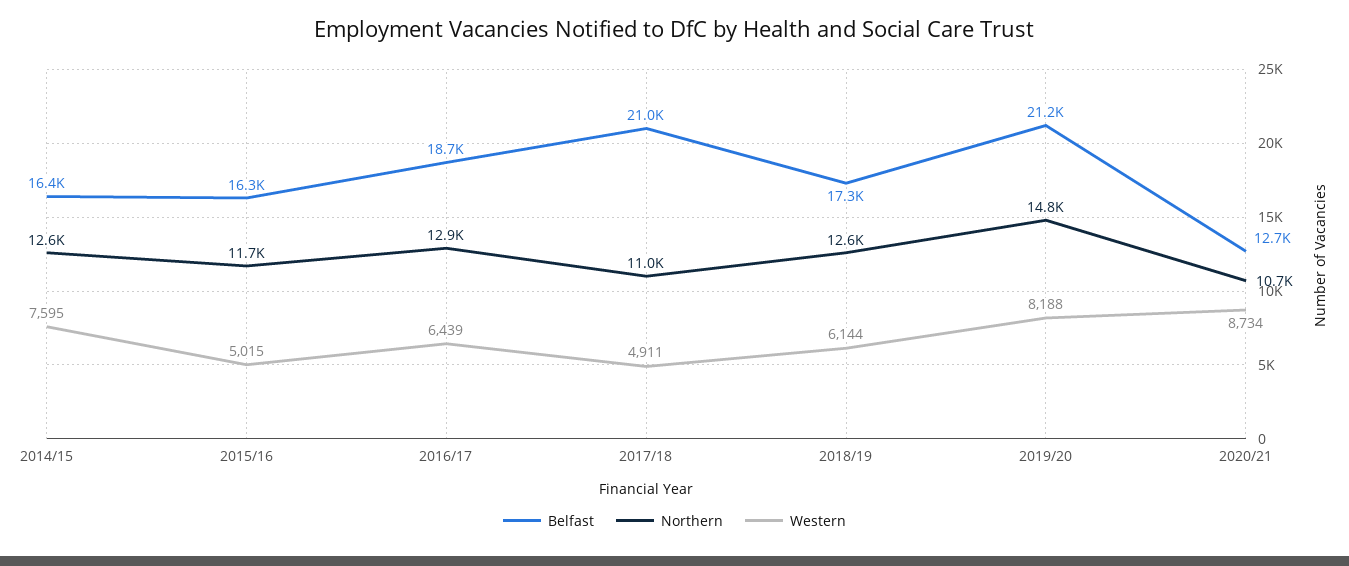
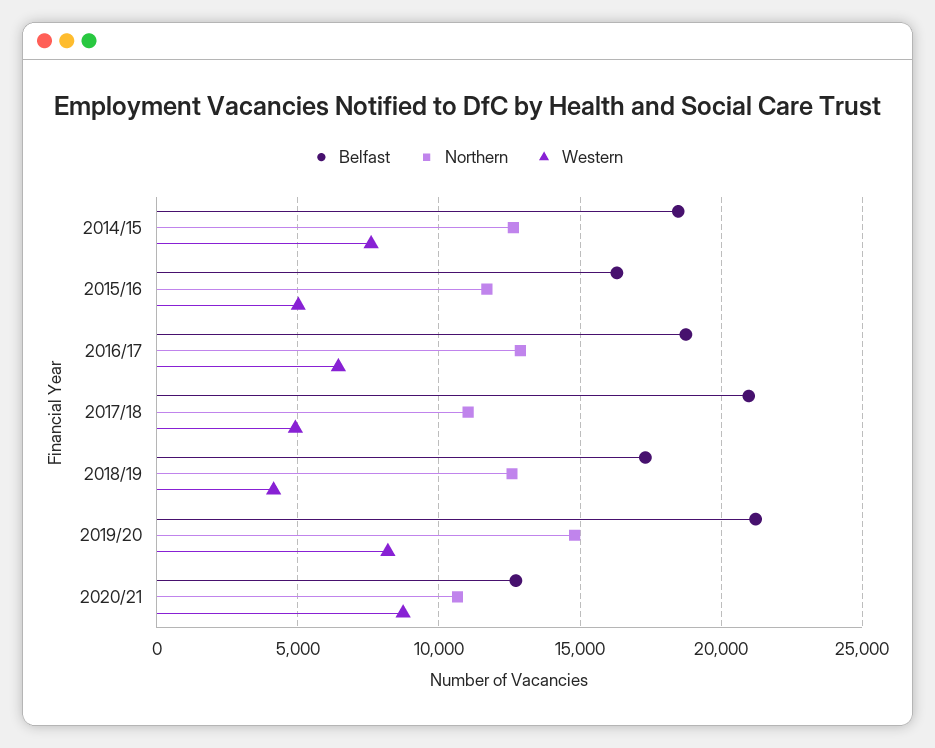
  {
    "Belfast": {
-     "2014/15": 16400,
+     "2014/15": 18500,
      "2015/16": 16300,
      "2016/17": 18700,
      "2017/18": 21000,
      "2018/19": 17300,
      "2019/20": 21200,
      "2020/21": 12700
    },
    "Northern": {
      "2014/15": 12600,
      "2015/16": 11700,
      "2016/17": 12900,
      "2017/18": 11000,
      "2018/19": 12600,
      "2019/20": 14800,
      "2020/21": 10700
    },
    "Western": {
      "2014/15": 7595,
      "2015/16": 5015,
      "2016/17": 6439,
      "2017/18": 4911,
-     "2018/19": 6144,
+     "2018/19": 4000,
      "2019/20": 8188,
      "2020/21": 8734
    }
  }

